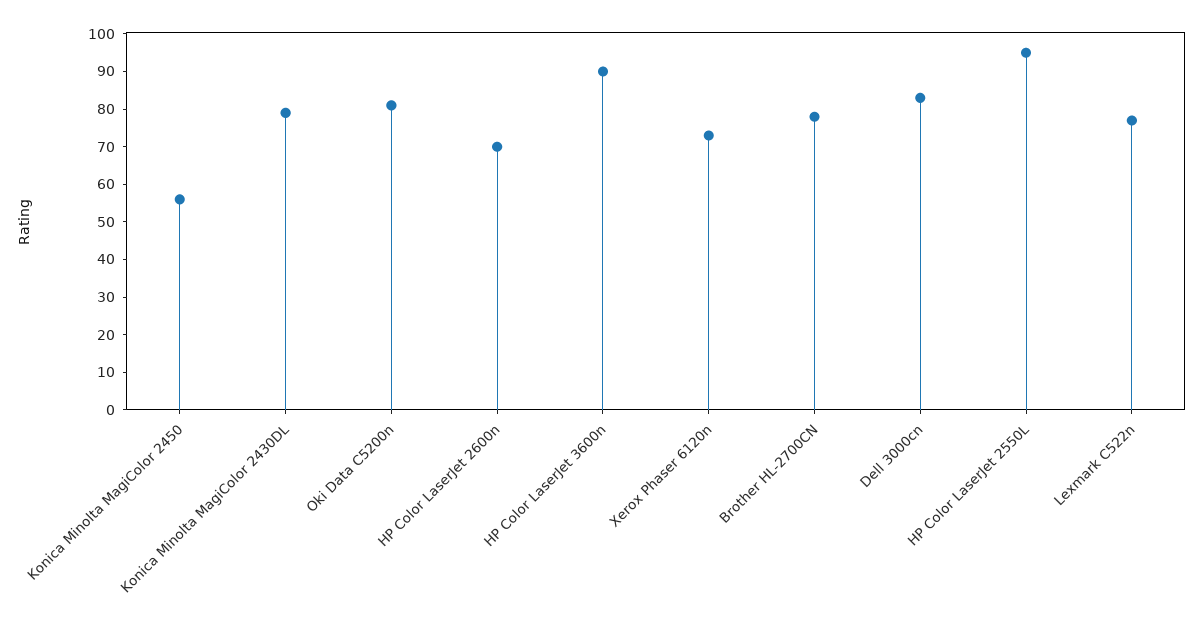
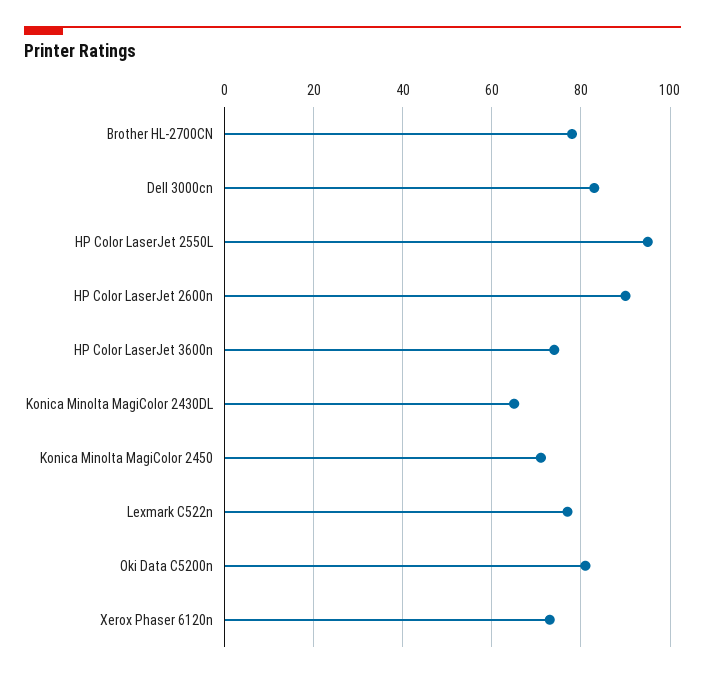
  {
-   "Konica Minolta MagiColor 2450": 55,
+   "Konica Minolta MagiColor 2450": 70,
-   "Konica Minolta MagiColor 2430DL": 80,
+   "Konica Minolta MagiColor 2430DL": 65,
    "Oki Data C5200n": 80,
-   "HP Color LaserJet 2600n": 70,
+   "HP Color LaserJet 2600n": 90,
-   "HP Color LaserJet 3600n": 90,
+   "HP Color LaserJet 3600n": 75,
    "Xerox Phaser 6120n": 75,
    "Brother HL-2700CN": 80,
    "Dell 3000cn": 85,
    "HP Color LaserJet 2550L": 95,
    "Lexmark C522n": 75
  }

